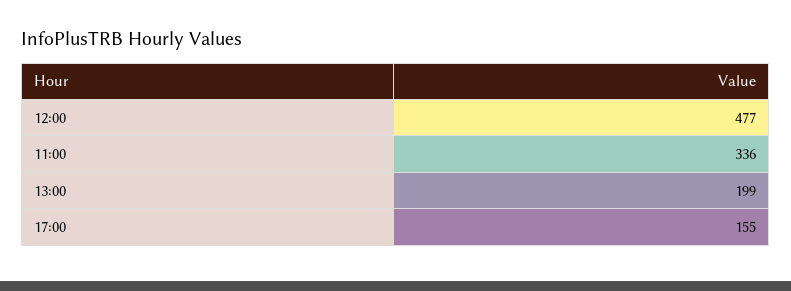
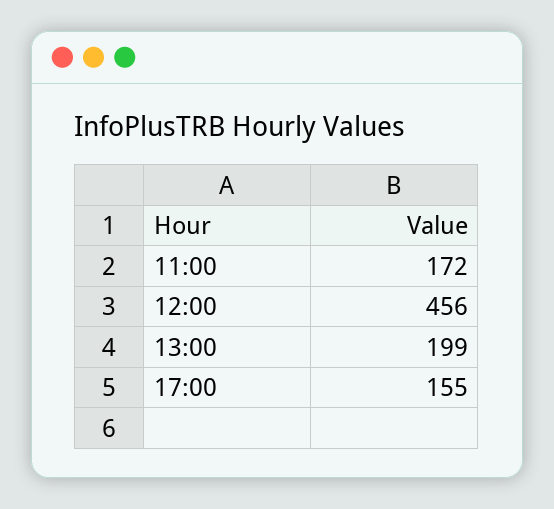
  {
-   "12:00": 477,
+   "12:00": 456,
-   "11:00": 336,
+   "11:00": 172,
    "13:00": 199,
    "17:00": 155
  }

